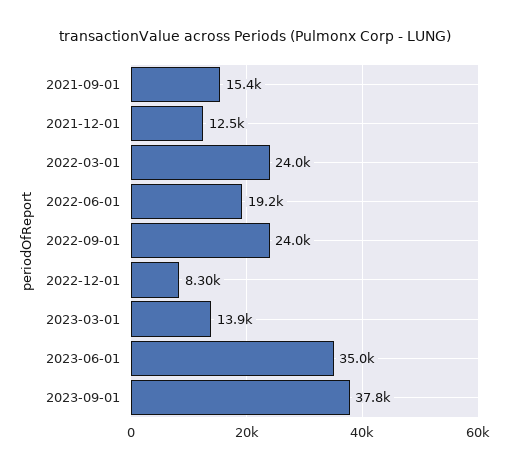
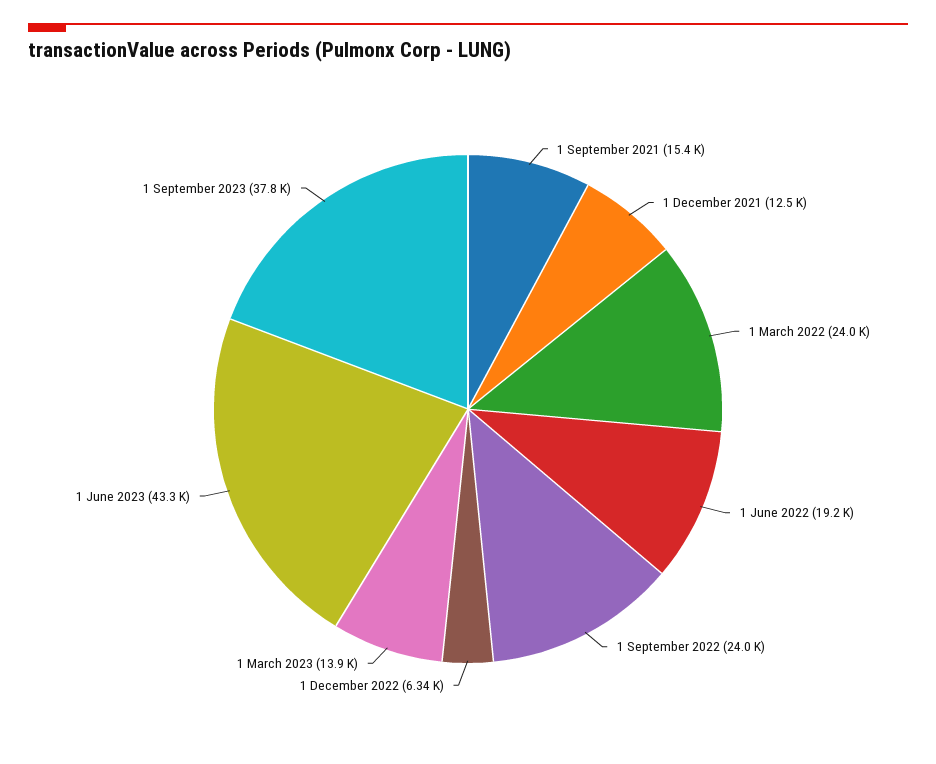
  {
    "2021-09-01": 15400,
    "2021-12-01": 12500,
    "2022-03-01": 24000,
    "2022-06-01": 19200,
    "2022-09-01": 24000,
-   "2022-12-01": 8300,
+   "2022-12-01": 6340,
    "2023-03-01": 13900,
-   "2023-06-01": 35000,
+   "2023-06-01": 43300,
    "2023-09-01": 37800
  }

